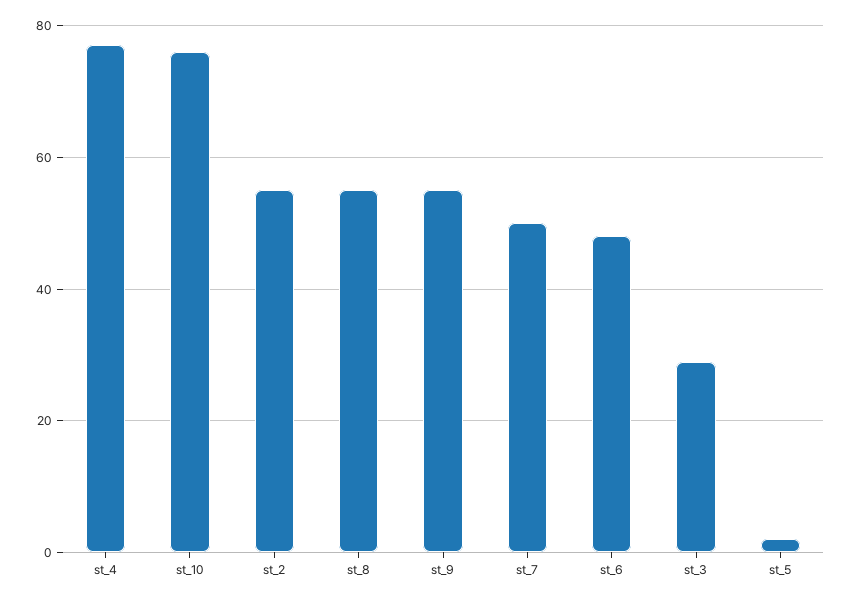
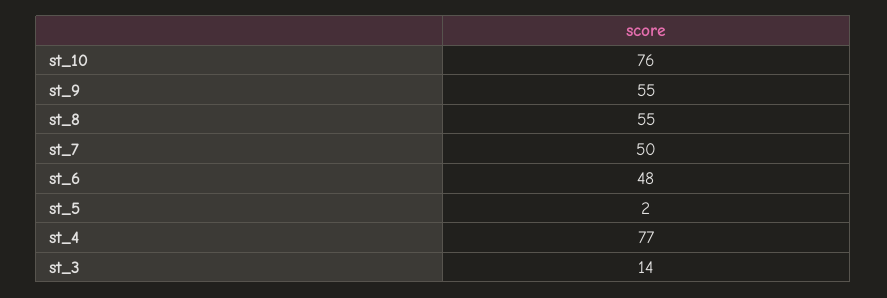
  {
    "st_4": 77,
    "st_10": 76,
-   "st_2": 55,
    "st_8": 55,
    "st_9": 55,
    "st_7": 50,
    "st_6": 48,
-   "st_3": 30,
+   "st_3": 14,
    "st_5": 2
  }

